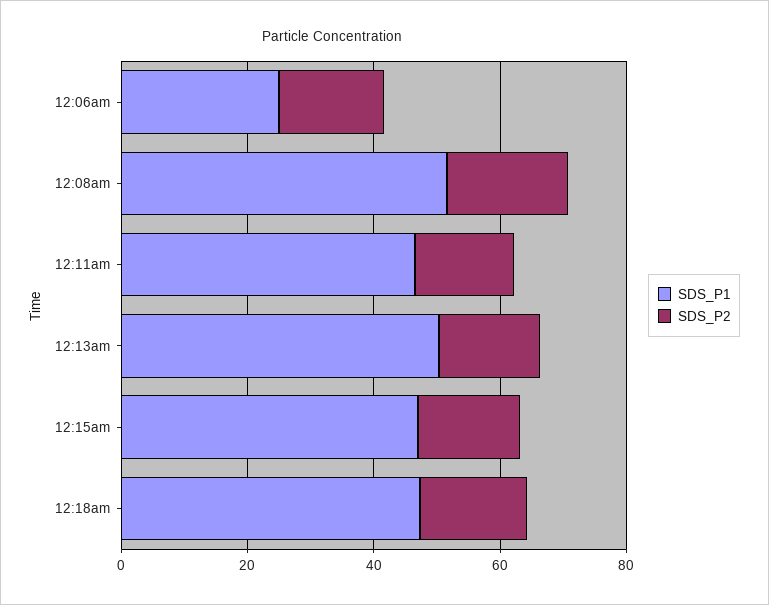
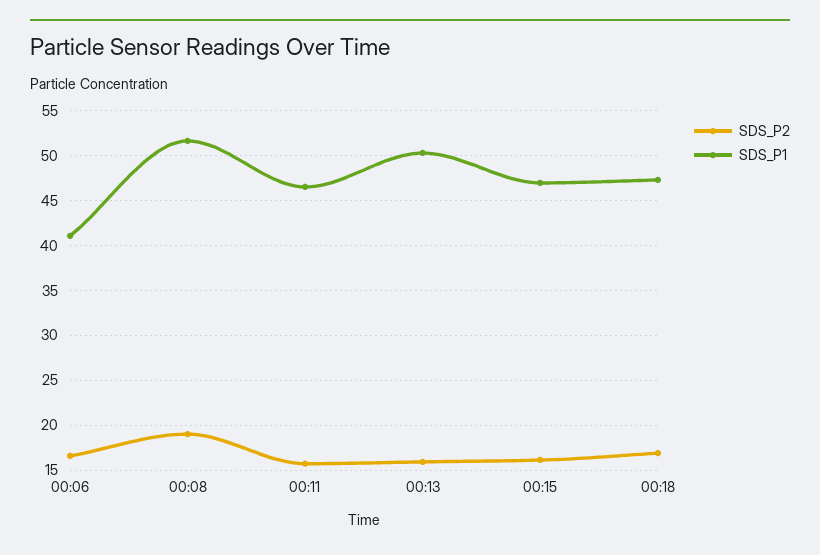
  {
    "SDS_P1": {
-     "12:06am": 25,
+     "12:06am": 41,
      "12:08am": 52,
      "12:11am": 47,
      "12:13am": 50,
      "12:15am": 47,
      "12:18am": 47
    },
    "SDS_P2": {
      "12:06am": 17,
      "12:08am": 19,
      "12:11am": 16,
      "12:13am": 16,
      "12:15am": 16,
      "12:18am": 17
    }
  }

